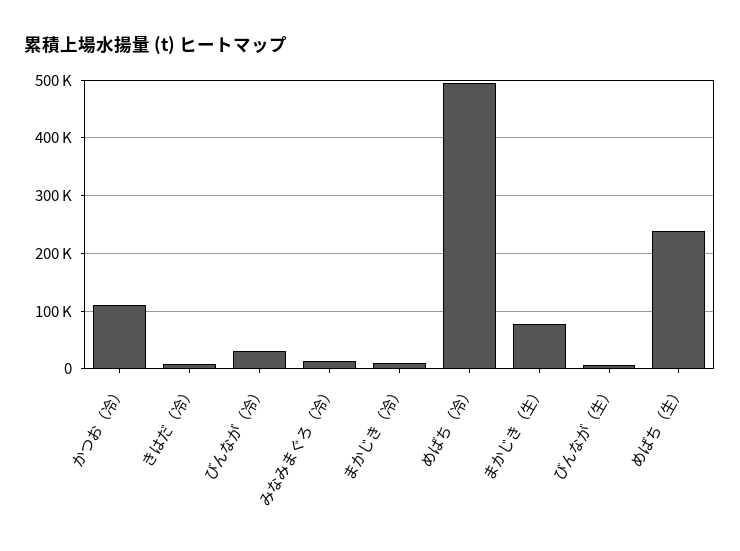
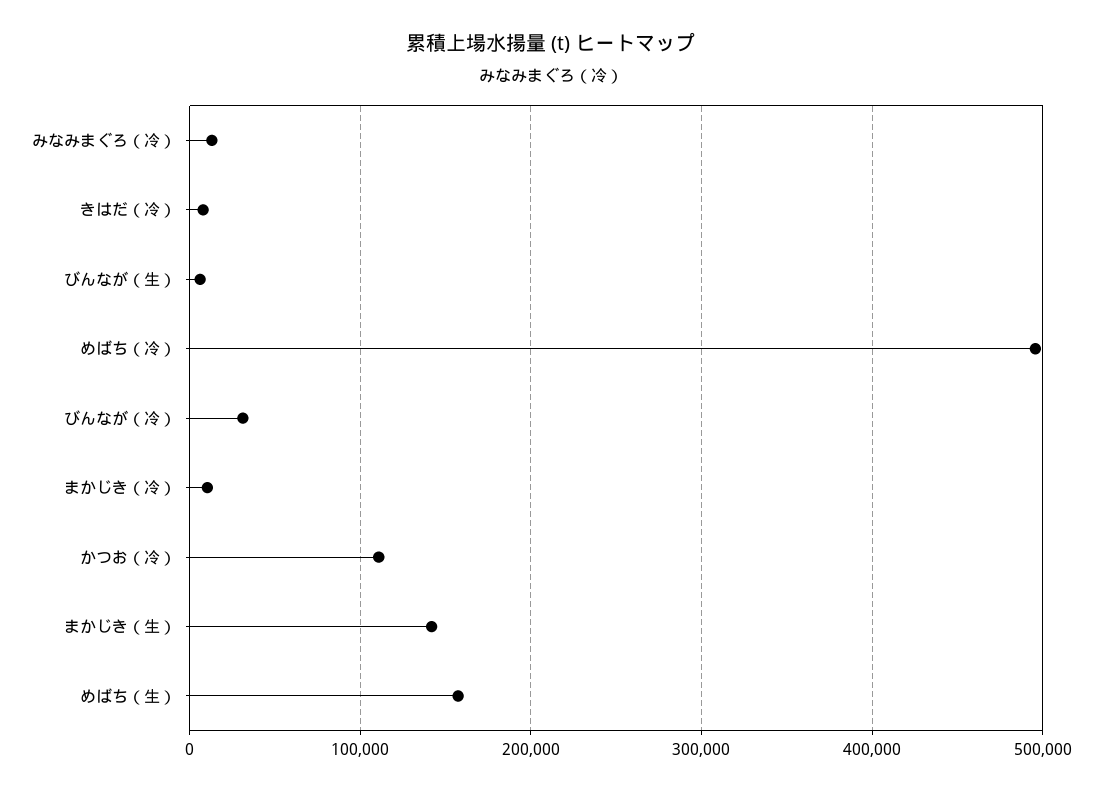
  {
    "かつお（冷）": 110000,
    "きはだ（冷）": 10000,
    "びんなが（冷）": 30000,
    "みなみまぐろ（冷）": 10000,
    "まかじき（冷）": 10000,
    "めばち（冷）": 500000,
-   "まかじき（生）": 80000,
+   "まかじき（生）": 140000,
    "びんなが（生）": 10000,
-   "めばち（生）": 240000
+   "めばち（生）": 160000
  }

